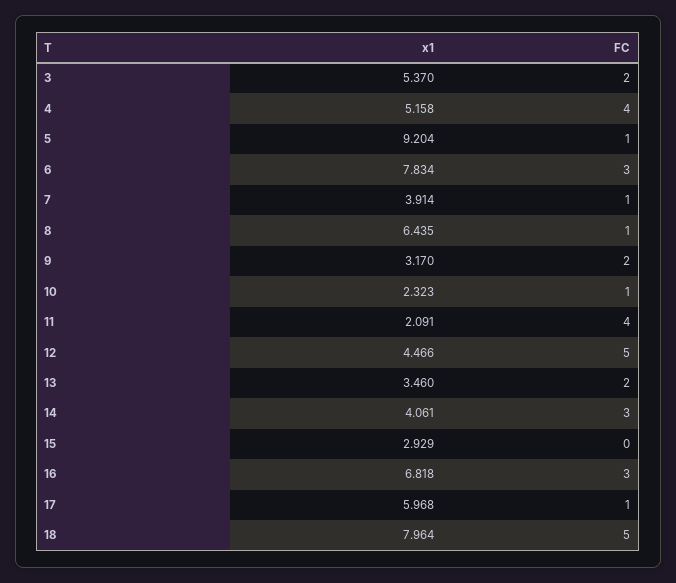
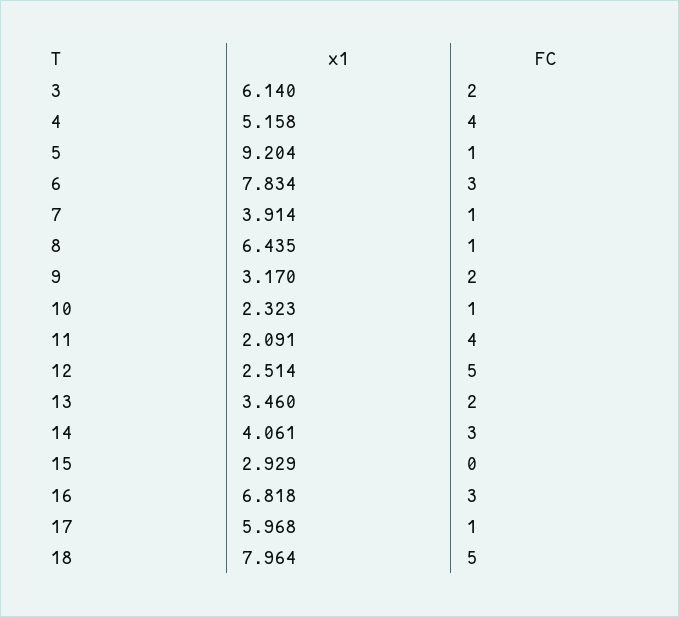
  {
    "x1": {
-     "3": 5.37,
+     "3": 6.14,
      "4": 5.158,
      "5": 9.204,
      "6": 7.834,
      "7": 3.914,
      "8": 6.435,
      "9": 3.17,
      "10": 2.323,
      "11": 2.091,
-     "12": 4.466,
+     "12": 2.514,
      "13": 3.46,
      "14": 4.061,
      "15": 2.929,
      "16": 6.818,
      "17": 5.968,
      "18": 7.964
    },
    "FC": {
      "3": 2,
      "4": 4,
      "5": 1,
      "6": 3,
      "7": 1,
      "8": 1,
      "9": 2,
      "10": 1,
      "11": 4,
      "12": 5,
      "13": 2,
      "14": 3,
      "15": 0,
      "16": 3,
      "17": 1,
      "18": 5
    }
  }

